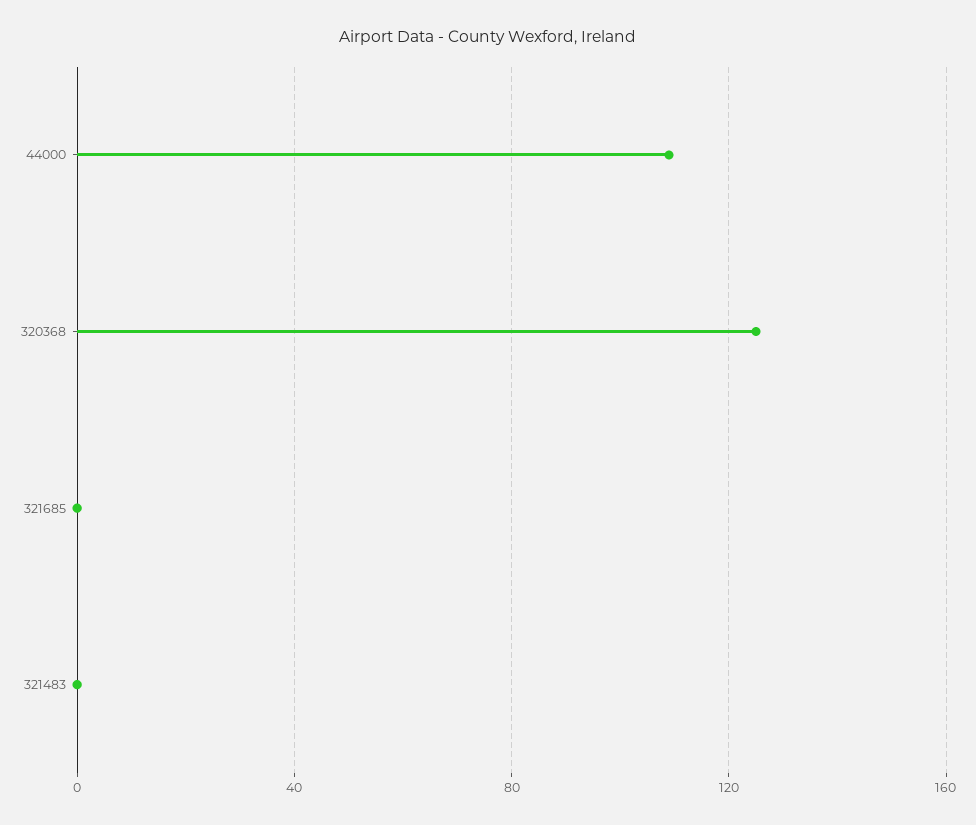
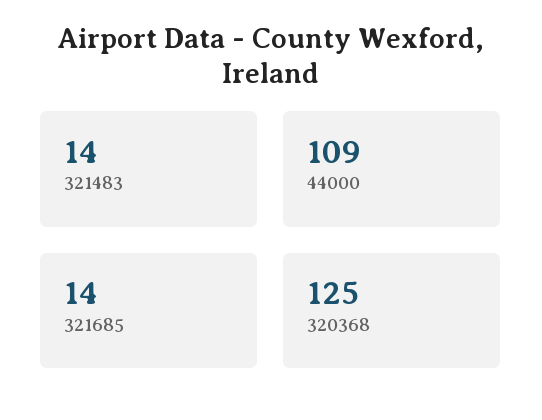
  {
    "44000": 109,
    "320368": 125,
-   "321685": 0,
+   "321685": 14,
-   "321483": 0
+   "321483": 14
  }

